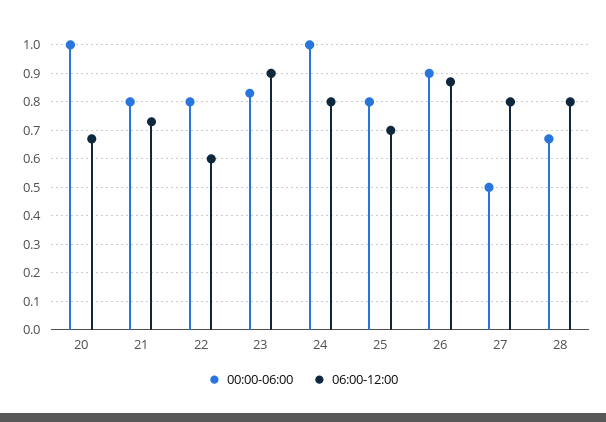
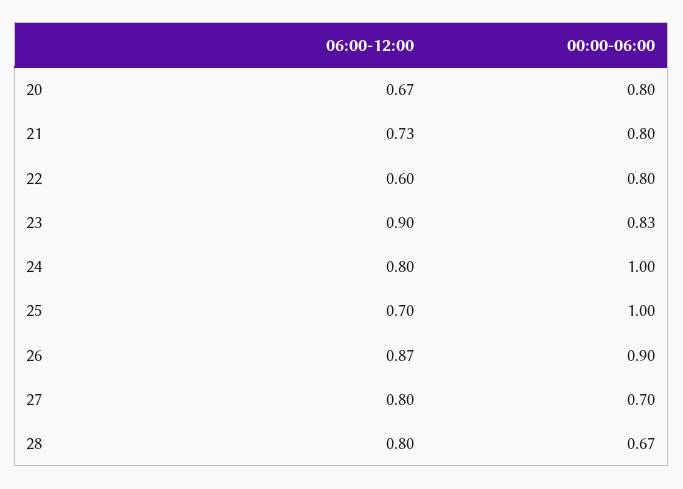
  {
    "00:00-06:00": {
-     "20": 1,
+     "20": 0.8,
      "21": 0.8,
      "22": 0.8,
      "23": 0.83,
      "24": 1,
-     "25": 0.8,
+     "25": 1,
      "26": 0.9,
-     "27": 0.5,
+     "27": 0.7,
      "28": 0.67
    },
    "06:00-12:00": {
      "20": 0.67,
      "21": 0.73,
      "22": 0.6,
      "23": 0.9,
      "24": 0.8,
      "25": 0.7,
      "26": 0.87,
      "27": 0.8,
      "28": 0.8
    }
  }

